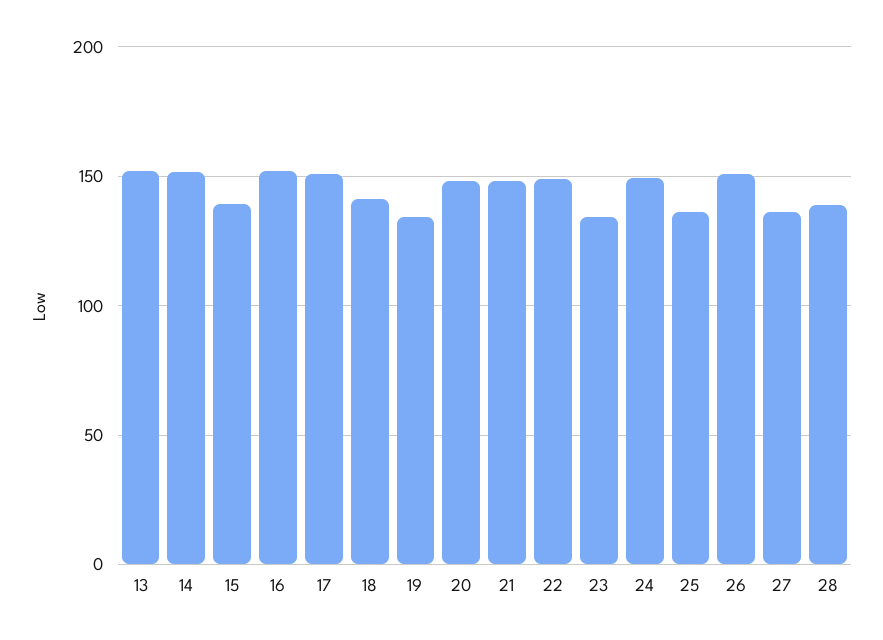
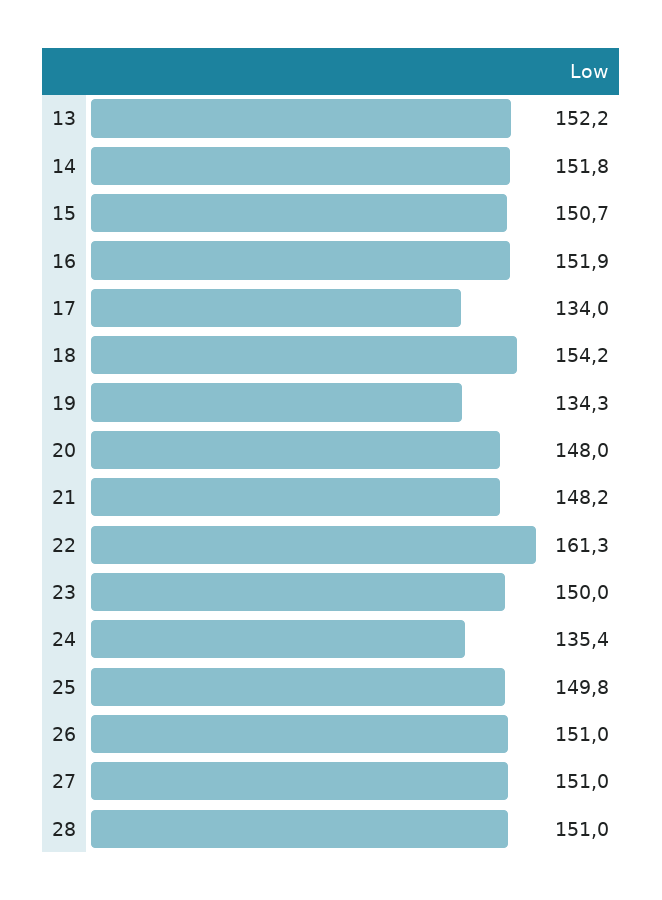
  {
    "13": 152.2,
    "14": 151.8,
-   "15": 140,
+   "15": 150.7,
    "16": 151.9,
-   "17": 150,
+   "17": 134,
-   "18": 140,
+   "18": 154.2,
    "19": 134.3,
    "20": 148,
    "21": 148.2,
-   "22": 150,
+   "22": 161.3,
-   "23": 135,
+   "23": 150,
-   "24": 150,
+   "24": 135.4,
-   "25": 135,
+   "25": 149.8,
    "26": 151,
-   "27": 135,
+   "27": 151,
-   "28": 140
+   "28": 151
  }

